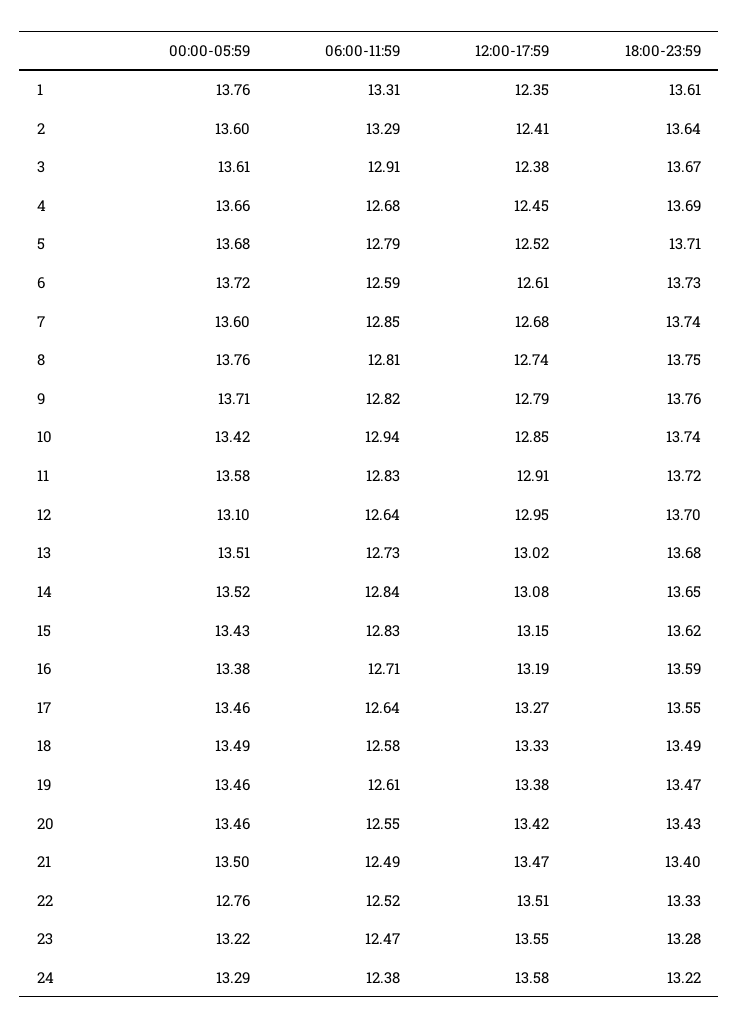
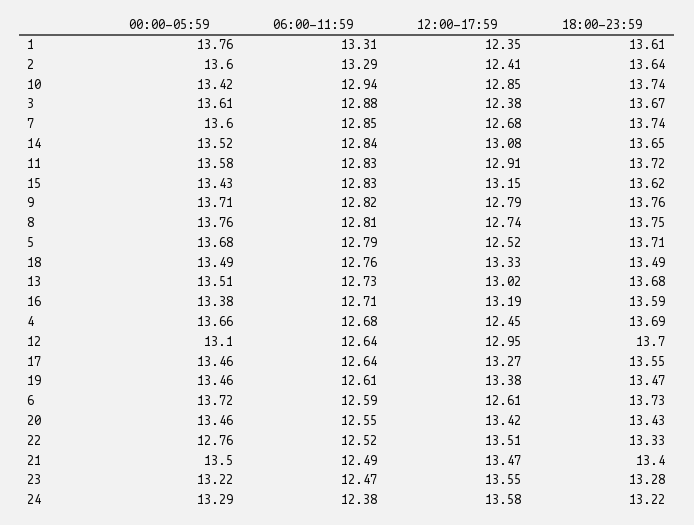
  {
    "00:00-05:59": {
      "1": 13.76,
      "2": 13.6,
      "3": 13.61,
      "4": 13.66,
      "5": 13.68,
      "6": 13.72,
      "7": 13.6,
      "8": 13.76,
      "9": 13.71,
      "10": 13.42,
      "11": 13.58,
      "12": 13.1,
      "13": 13.51,
      "14": 13.52,
      "15": 13.43,
      "16": 13.38,
      "17": 13.46,
      "18": 13.49,
      "19": 13.46,
      "20": 13.46,
      "21": 13.5,
      "22": 12.76,
      "23": 13.22,
      "24": 13.29
    },
    "06:00-11:59": {
      "1": 13.31,
      "2": 13.29,
-     "3": 12.91,
+     "3": 12.88,
      "4": 12.68,
      "5": 12.79,
      "6": 12.59,
      "7": 12.85,
      "8": 12.81,
      "9": 12.82,
      "10": 12.94,
      "11": 12.83,
      "12": 12.64,
      "13": 12.73,
      "14": 12.84,
      "15": 12.83,
      "16": 12.71,
      "17": 12.64,
-     "18": 12.58,
+     "18": 12.76,
      "19": 12.61,
      "20": 12.55,
      "21": 12.49,
      "22": 12.52,
      "23": 12.47,
      "24": 12.38
    },
    "12:00-17:59": {
      "1": 12.35,
      "2": 12.41,
      "3": 12.38,
      "4": 12.45,
      "5": 12.52,
      "6": 12.61,
      "7": 12.68,
      "8": 12.74,
      "9": 12.79,
      "10": 12.85,
      "11": 12.91,
      "12": 12.95,
      "13": 13.02,
      "14": 13.08,
      "15": 13.15,
      "16": 13.19,
      "17": 13.27,
      "18": 13.33,
      "19": 13.38,
      "20": 13.42,
      "21": 13.47,
      "22": 13.51,
      "23": 13.55,
      "24": 13.58
    },
    "18:00-23:59": {
      "1": 13.61,
      "2": 13.64,
      "3": 13.67,
      "4": 13.69,
      "5": 13.71,
      "6": 13.73,
      "7": 13.74,
      "8": 13.75,
      "9": 13.76,
      "10": 13.74,
      "11": 13.72,
      "12": 13.7,
      "13": 13.68,
      "14": 13.65,
      "15": 13.62,
      "16": 13.59,
      "17": 13.55,
      "18": 13.49,
      "19": 13.47,
      "20": 13.43,
      "21": 13.4,
      "22": 13.33,
      "23": 13.28,
      "24": 13.22
    }
  }

